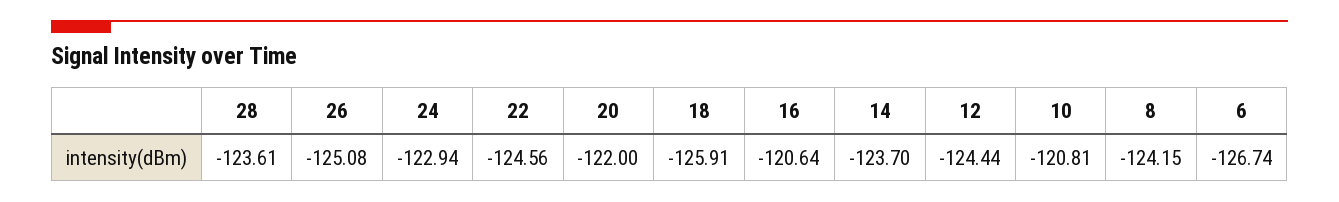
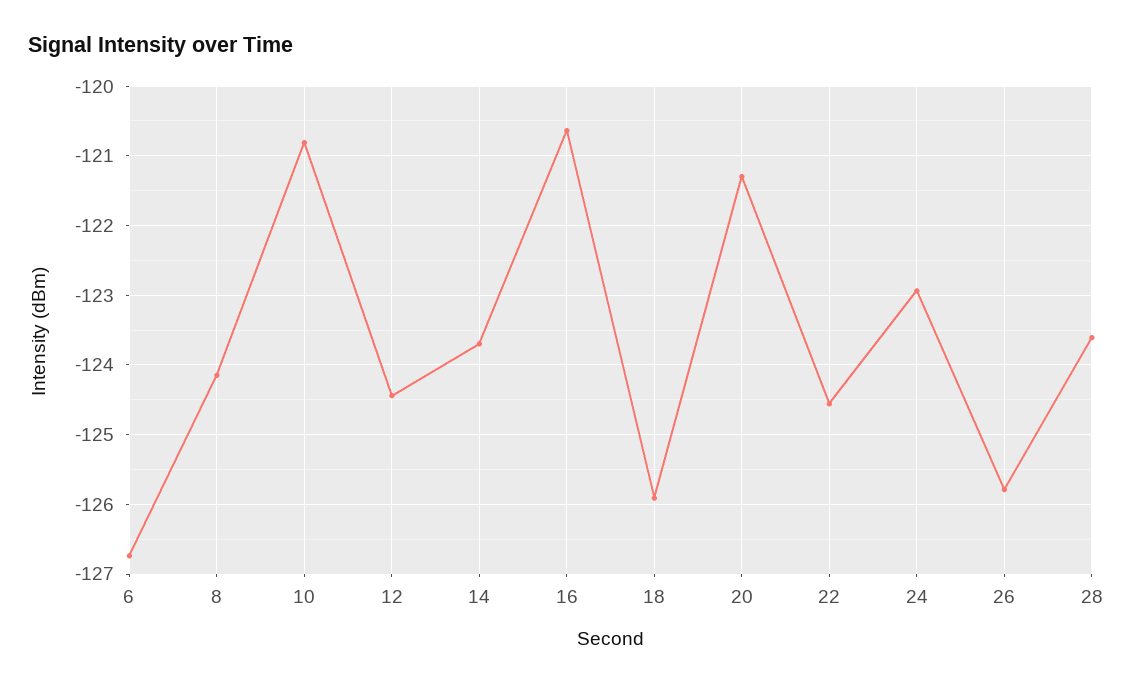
  {
    "28": -123.61,
-   "26": -125.08,
+   "26": -125.8,
    "24": -122.94,
    "22": -124.56,
-   "20": -122,
+   "20": -121.3,
    "18": -125.91,
    "16": -120.64,
    "14": -123.7,
    "12": -124.44,
    "10": -120.81,
    "8": -124.15,
    "6": -126.74
  }

